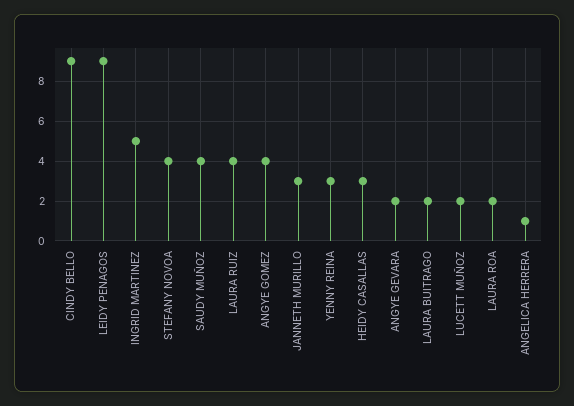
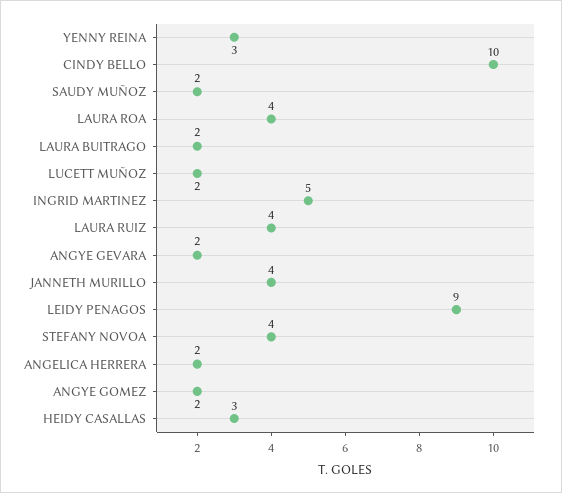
  {
-   "CINDY BELLO": 9,
+   "CINDY BELLO": 10,
    "LEIDY PENAGOS": 9,
    "INGRID MARTINEZ": 5,
    "STEFANY NOVOA": 4,
-   "SAUDY MUÑOZ": 4,
+   "SAUDY MUÑOZ": 2,
    "LAURA RUIZ": 4,
-   "ANGYE GOMEZ": 4,
+   "ANGYE GOMEZ": 2,
-   "JANNETH MURILLO": 3,
+   "JANNETH MURILLO": 4,
    "YENNY REINA": 3,
    "HEIDY CASALLAS": 3,
    "ANGYE GEVARA": 2,
    "LAURA BUITRAGO": 2,
    "LUCETT MUÑOZ": 2,
-   "LAURA ROA": 2,
+   "LAURA ROA": 4,
-   "ANGELICA HERRERA": 1
+   "ANGELICA HERRERA": 2
  }

